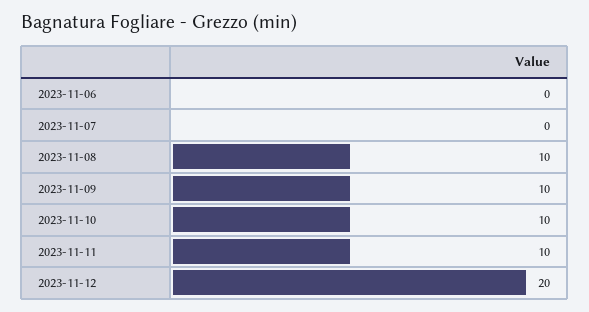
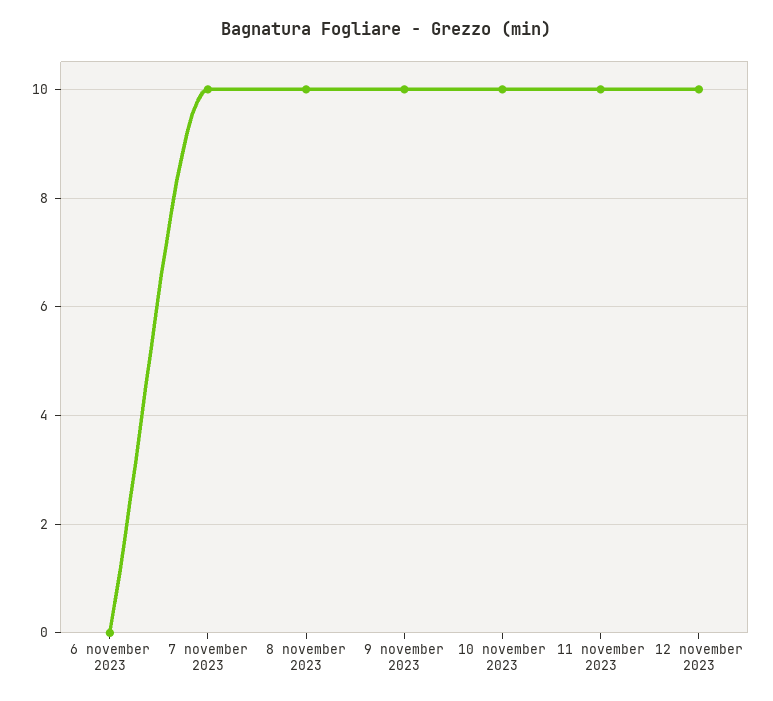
  {
    "2023-11-06": 0,
-   "2023-11-07": 0,
+   "2023-11-07": 10,
    "2023-11-08": 10,
    "2023-11-09": 10,
    "2023-11-10": 10,
    "2023-11-11": 10,
-   "2023-11-12": 20
+   "2023-11-12": 10
  }

